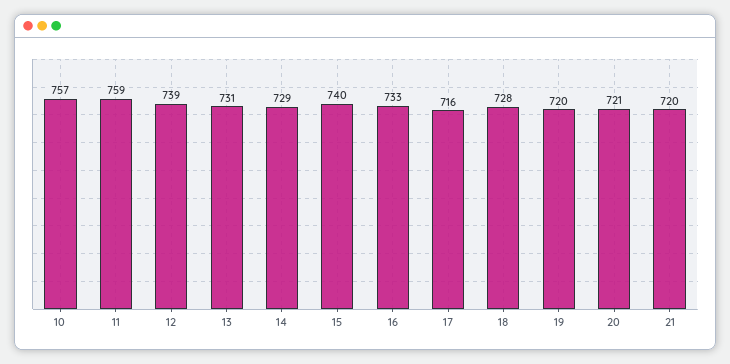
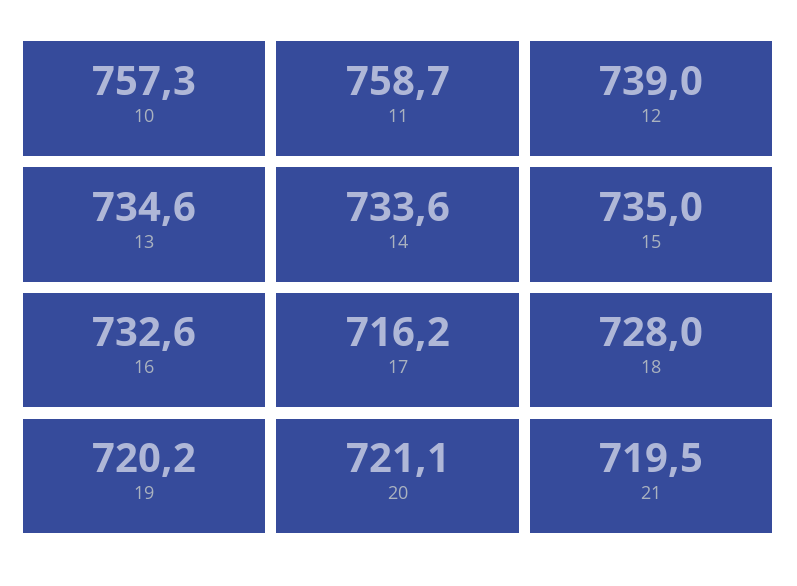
  {
    "10": 757.3,
    "11": 758.7,
    "12": 739,
-   "13": 731,
+   "13": 734.6,
-   "14": 729,
+   "14": 733.6,
-   "15": 740,
+   "15": 735,
    "16": 732.6,
    "17": 716.2,
    "18": 728,
    "19": 720.2,
    "20": 721.1,
    "21": 719.5
  }

